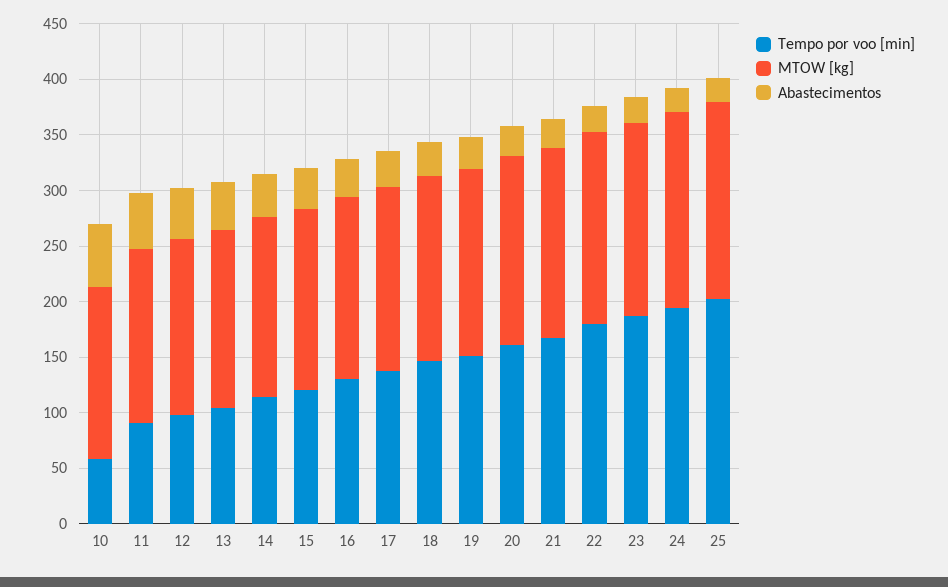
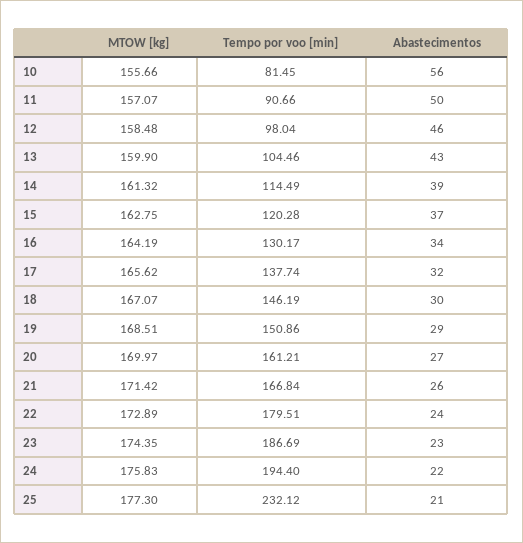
  {
    "Tempo por voo [min]": {
-     "10": 60,
+     "10": 81.45,
      "11": 90.66,
      "12": 98.04,
      "13": 104.46,
      "14": 114.49,
      "15": 120.28,
      "16": 130.17,
      "17": 137.74,
      "18": 146.19,
      "19": 150.86,
      "20": 161.21,
      "21": 166.84,
      "22": 179.51,
      "23": 186.69,
      "24": 194.4,
-     "25": 200
+     "25": 232.12
    },
    "MTOW [kg]": {
      "10": 155.66,
      "11": 157.07,
      "12": 158.48,
      "13": 159.9,
      "14": 161.32,
      "15": 162.75,
      "16": 164.19,
      "17": 165.62,
      "18": 167.07,
      "19": 168.51,
      "20": 169.97,
      "21": 171.42,
      "22": 172.89,
      "23": 174.35,
      "24": 175.83,
      "25": 177.3
    },
    "Abastecimentos": {
      "10": 56,
      "11": 50,
      "12": 46,
      "13": 43,
      "14": 39,
      "15": 37,
      "16": 34,
      "17": 32,
      "18": 30,
      "19": 29,
      "20": 27,
      "21": 26,
      "22": 24,
      "23": 23,
      "24": 22,
      "25": 21
    }
  }

